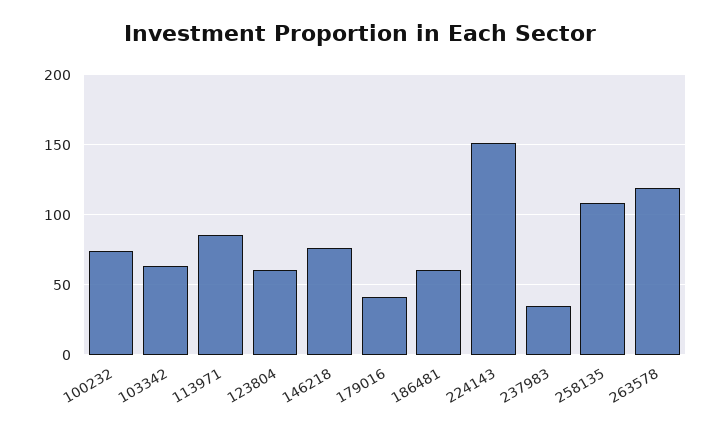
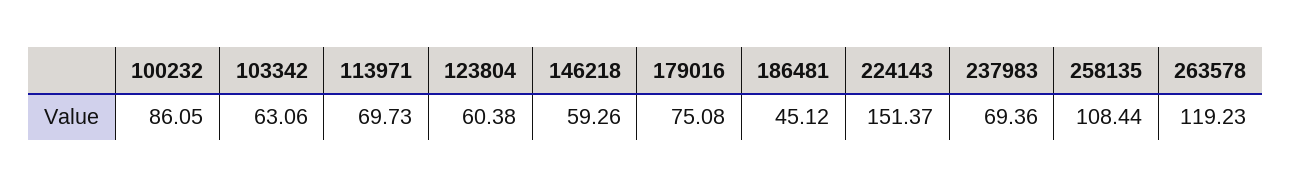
  {
-   "100232": 75,
+   "100232": 86.05,
    "103342": 63.06,
-   "113971": 85,
+   "113971": 69.73,
    "123804": 60.38,
-   "146218": 75,
+   "146218": 59.26,
-   "179016": 40,
+   "179016": 75.08,
-   "186481": 60,
+   "186481": 45.12,
    "224143": 151.37,
-   "237983": 35,
+   "237983": 69.36,
    "258135": 108.44,
    "263578": 119.23
  }

